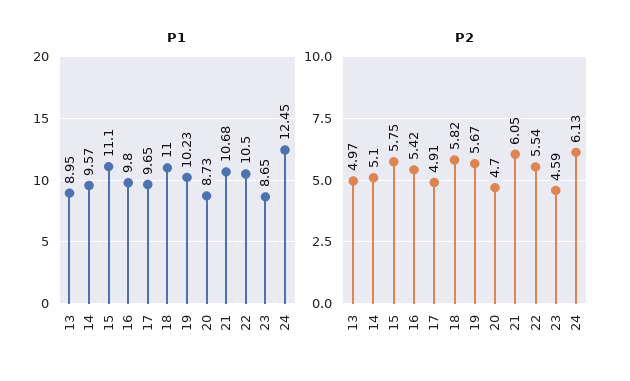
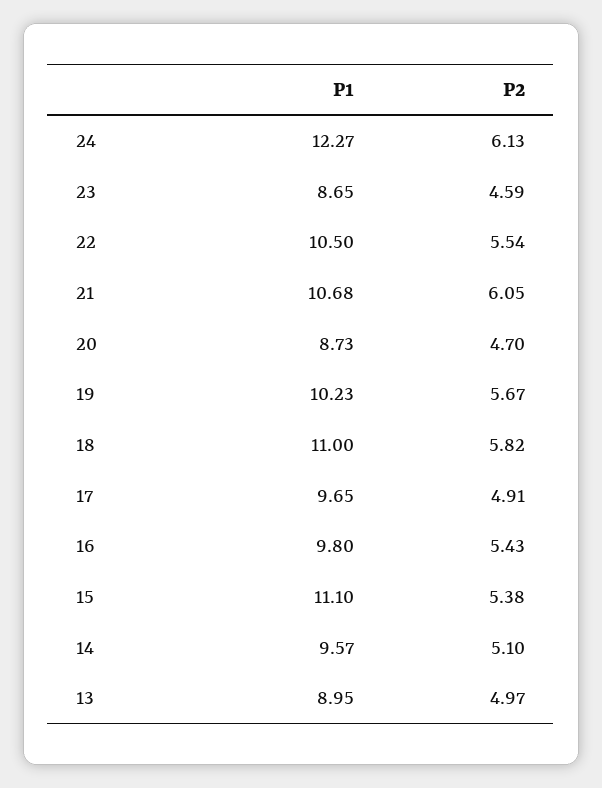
  {
    "P1": {
      "13": 8.95,
      "14": 9.57,
      "15": 11.1,
      "16": 9.8,
      "17": 9.65,
      "18": 11,
      "19": 10.23,
      "20": 8.73,
      "21": 10.68,
      "22": 10.5,
      "23": 8.65,
-     "24": 12.45
+     "24": 12.27
    },
    "P2": {
      "13": 4.97,
      "14": 5.1,
-     "15": 5.75,
+     "15": 5.38,
-     "16": 5.42,
+     "16": 5.43,
      "17": 4.91,
      "18": 5.82,
      "19": 5.67,
      "20": 4.7,
      "21": 6.05,
      "22": 5.54,
      "23": 4.59,
      "24": 6.13
    }
  }

